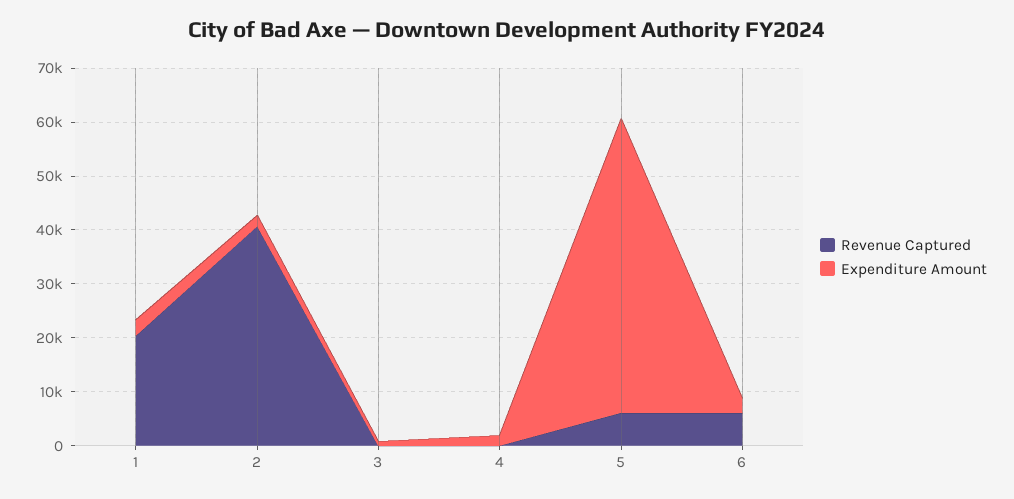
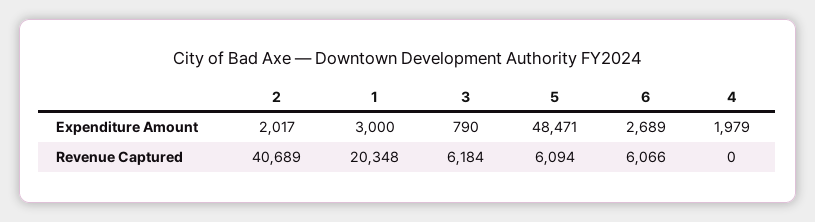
  {
    "Revenue Captured": {
      "1": 20348,
      "2": 40689,
-     "3": 0,
+     "3": 6184,
      "4": 0,
      "5": 6094,
      "6": 6066
    },
    "Expenditure Amount": {
      "1": 3000,
      "2": 2017,
      "3": 790,
      "4": 1979,
-     "5": 54000,
+     "5": 48471,
      "6": 2689
    }
  }

